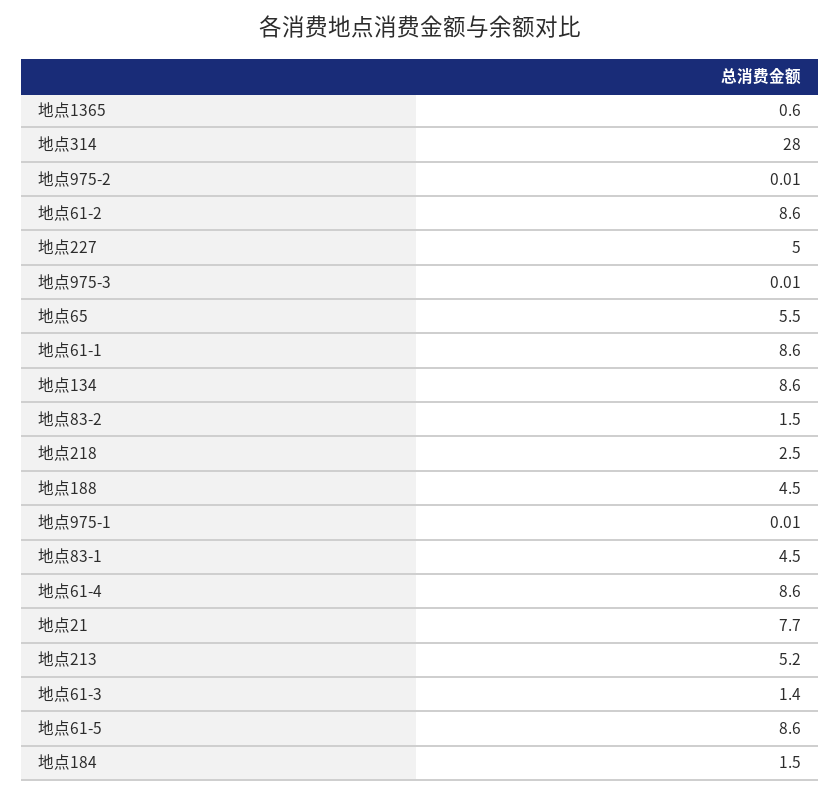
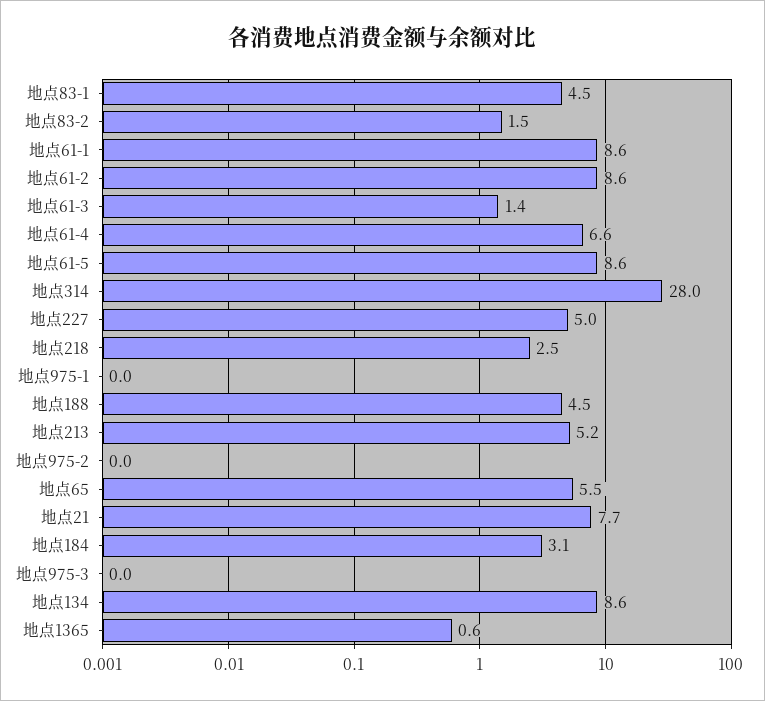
  {
    "地点1365": 0.6,
    "地点314": 28,
    "地点975-2": 0.01,
    "地点61-2": 8.6,
    "地点227": 5,
    "地点975-3": 0.01,
    "地点65": 5.5,
    "地点61-1": 8.6,
    "地点134": 8.6,
    "地点83-2": 1.5,
    "地点218": 2.5,
    "地点188": 4.5,
    "地点975-1": 0.01,
    "地点83-1": 4.5,
-   "地点61-4": 8.6,
+   "地点61-4": 6.6,
    "地点21": 7.7,
    "地点213": 5.2,
    "地点61-3": 1.4,
    "地点61-5": 8.6,
-   "地点184": 1.5
+   "地点184": 3.1
  }

